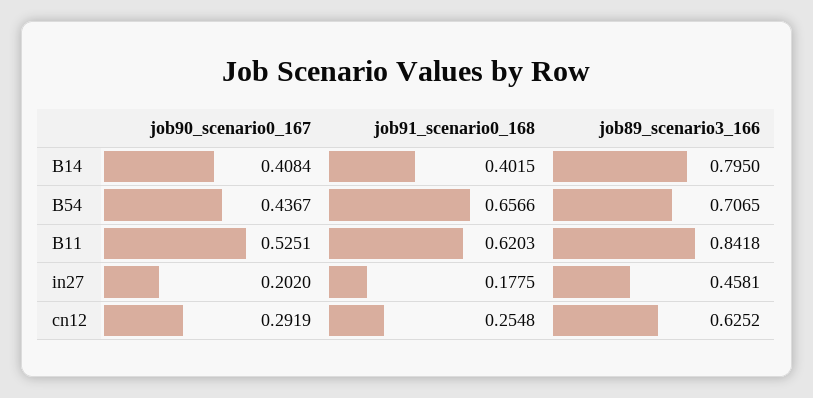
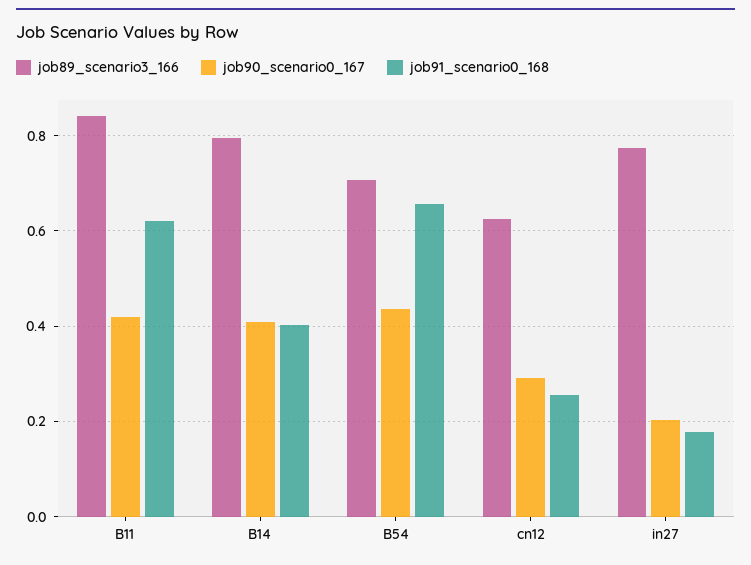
  {
    "job90_scenario0_167": {
      "B14": 0.4084,
      "B54": 0.4367,
-     "B11": 0.5251,
+     "B11": 0.42,
      "in27": 0.202,
      "cn12": 0.2919
    },
    "job91_scenario0_168": {
      "B14": 0.4015,
      "B54": 0.6566,
      "B11": 0.6203,
      "in27": 0.1775,
      "cn12": 0.2548
    },
    "job89_scenario3_166": {
      "B14": 0.795,
      "B54": 0.7065,
      "B11": 0.8418,
-     "in27": 0.4581,
+     "in27": 0.78,
      "cn12": 0.6252
    }
  }

